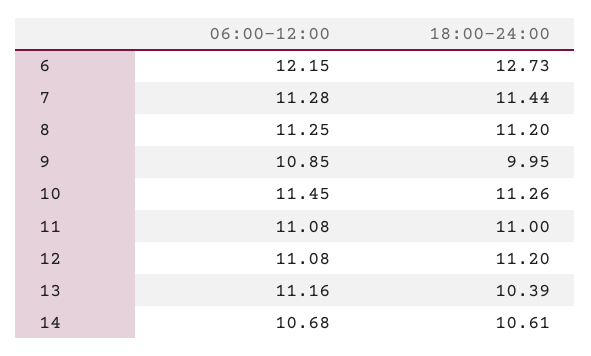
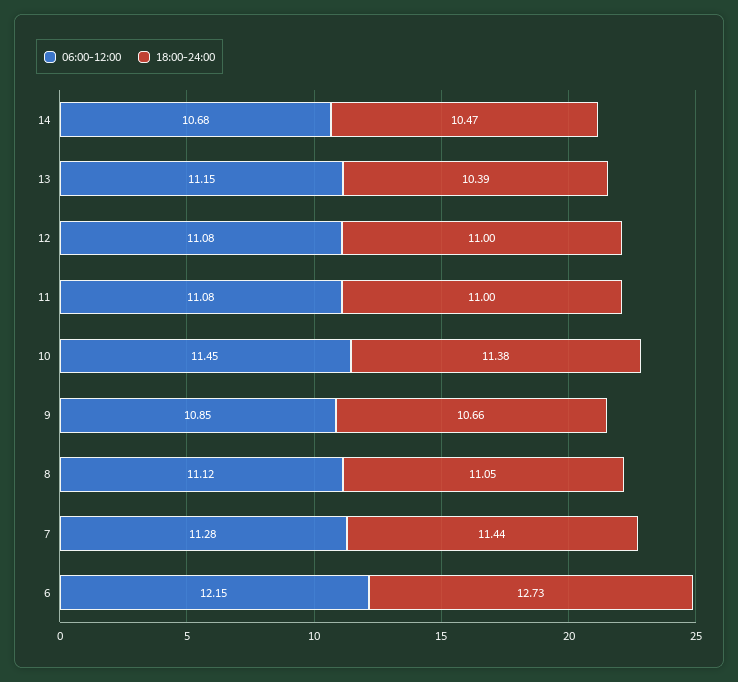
  {
    "06:00-12:00": {
      "6": 12.15,
      "7": 11.28,
-     "8": 11.25,
+     "8": 11.12,
      "9": 10.85,
      "10": 11.45,
      "11": 11.08,
      "12": 11.08,
-     "13": 11.16,
+     "13": 11.15,
      "14": 10.68
    },
    "18:00-24:00": {
      "6": 12.73,
      "7": 11.44,
-     "8": 11.2,
+     "8": 11.05,
-     "9": 9.95,
+     "9": 10.66,
-     "10": 11.26,
+     "10": 11.38,
      "11": 11,
-     "12": 11.2,
+     "12": 11,
      "13": 10.39,
-     "14": 10.61
+     "14": 10.47
    }
  }

